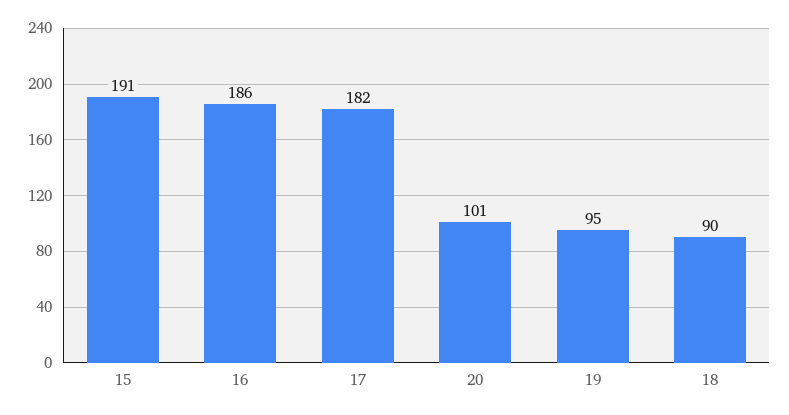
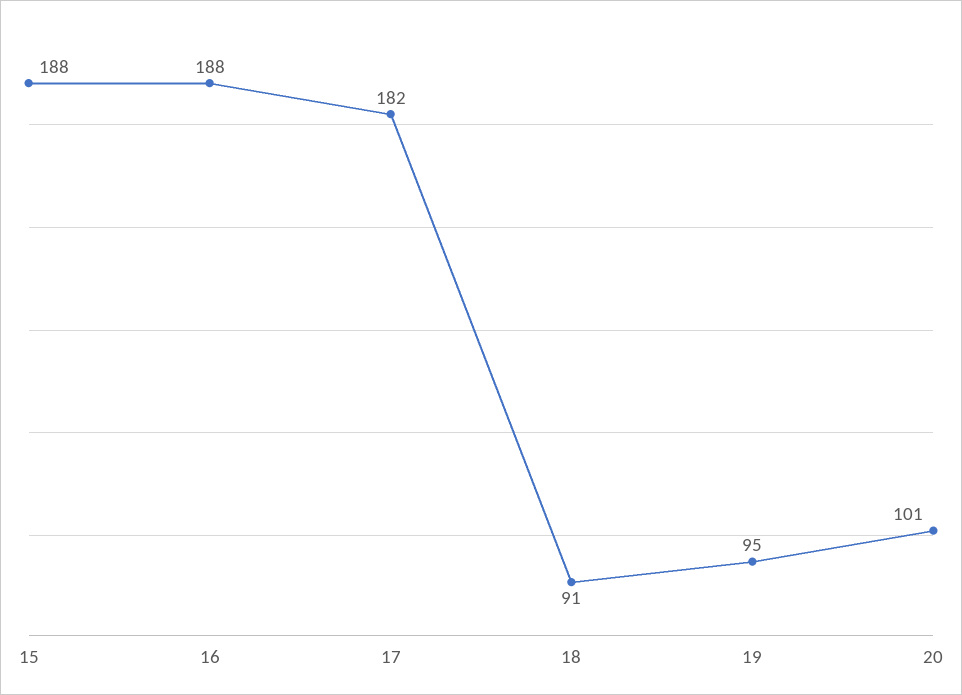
  {
-   "15": 191,
+   "15": 188,
-   "16": 186,
+   "16": 188,
    "17": 182,
    "20": 101,
    "19": 95,
-   "18": 90
+   "18": 91
  }

